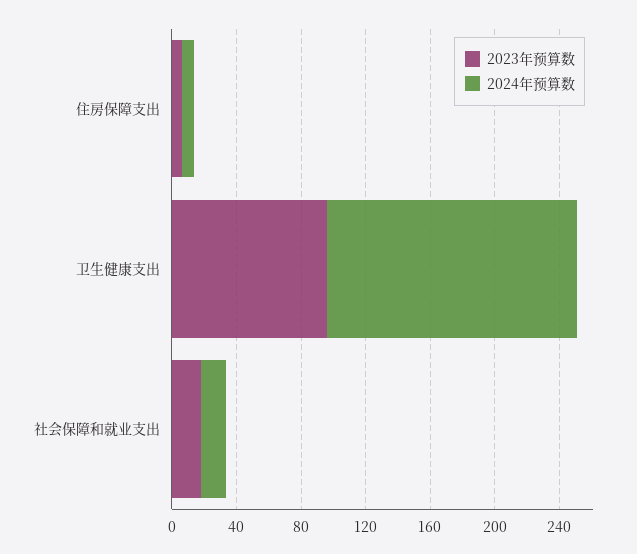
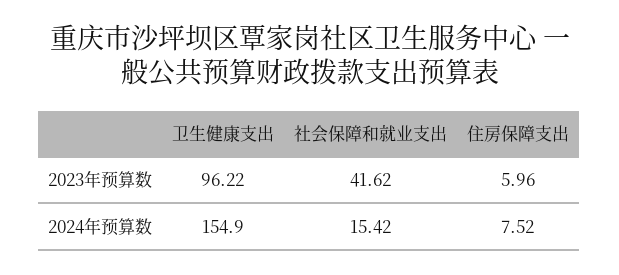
  {
    "2023年预算数": {
      "住房保障支出": 5.96,
      "卫生健康支出": 96.22,
-     "社会保障和就业支出": 20
+     "社会保障和就业支出": 41.62
    },
    "2024年预算数": {
      "住房保障支出": 7.52,
      "卫生健康支出": 154.9,
      "社会保障和就业支出": 15.42
    }
  }

